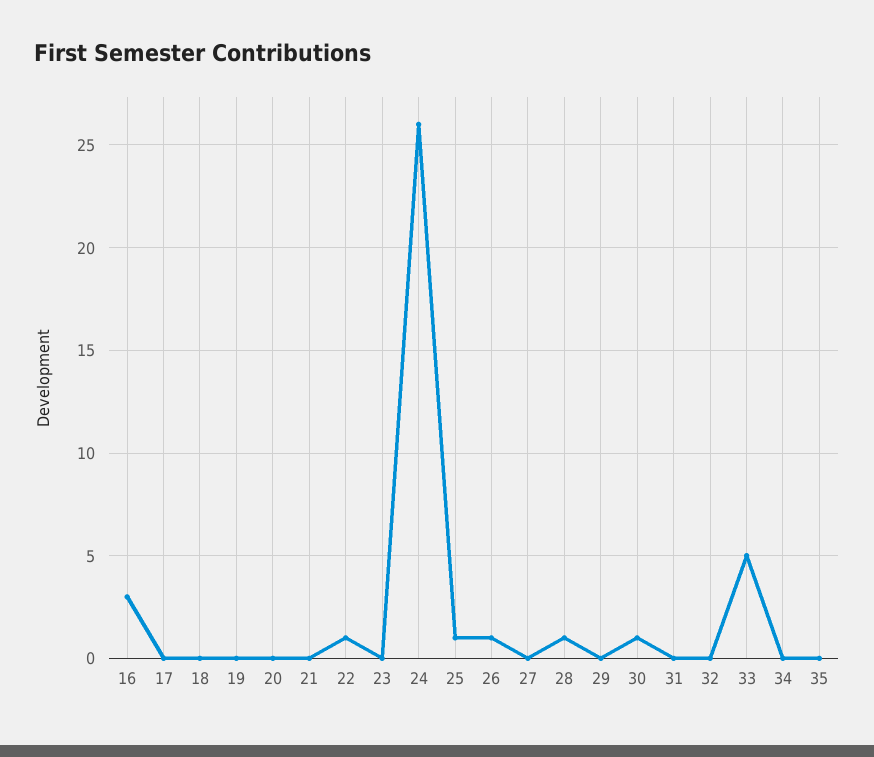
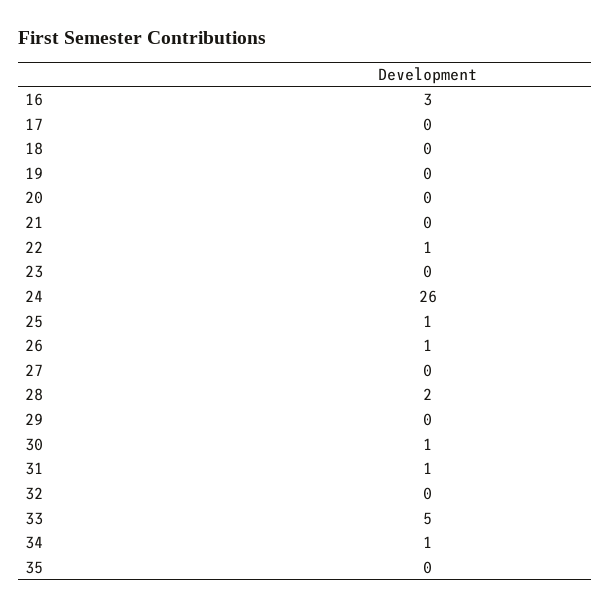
  {
    "16": 3,
    "17": 0,
    "18": 0,
    "19": 0,
    "20": 0,
    "21": 0,
    "22": 1,
    "23": 0,
    "24": 26,
    "25": 1,
    "26": 1,
    "27": 0,
-   "28": 1,
+   "28": 2,
    "29": 0,
    "30": 1,
-   "31": 0,
+   "31": 1,
    "32": 0,
    "33": 5,
-   "34": 0,
+   "34": 1,
    "35": 0
  }

